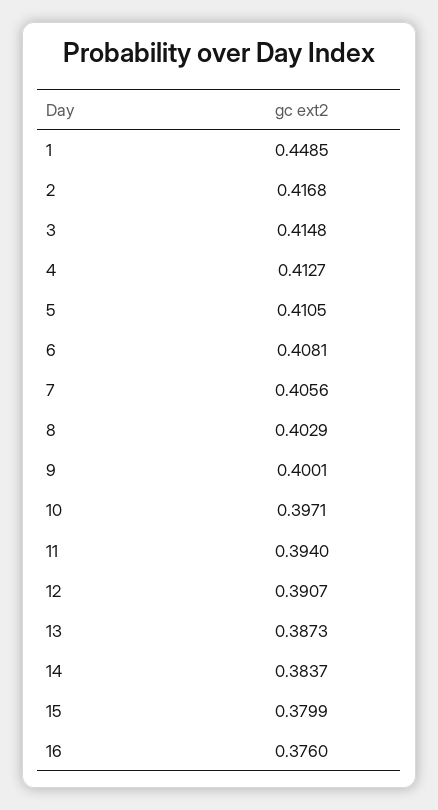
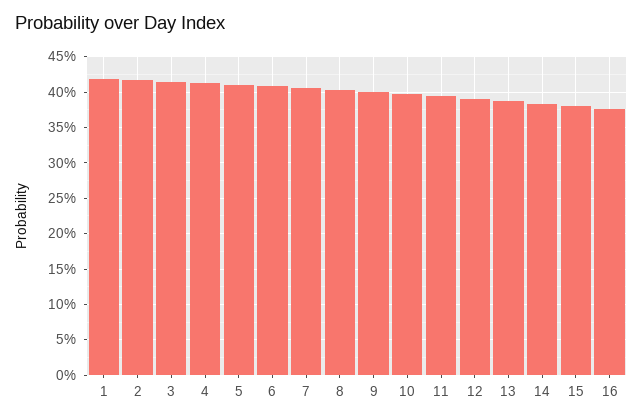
  {
-   "1": 0.4485,
+   "1": 0.42,
    "2": 0.4168,
    "3": 0.4148,
    "4": 0.4127,
    "5": 0.4105,
    "6": 0.4081,
    "7": 0.4056,
    "8": 0.4029,
    "9": 0.4001,
    "10": 0.3971,
    "11": 0.394,
    "12": 0.3907,
    "13": 0.3873,
    "14": 0.3837,
    "15": 0.3799,
    "16": 0.376
  }

